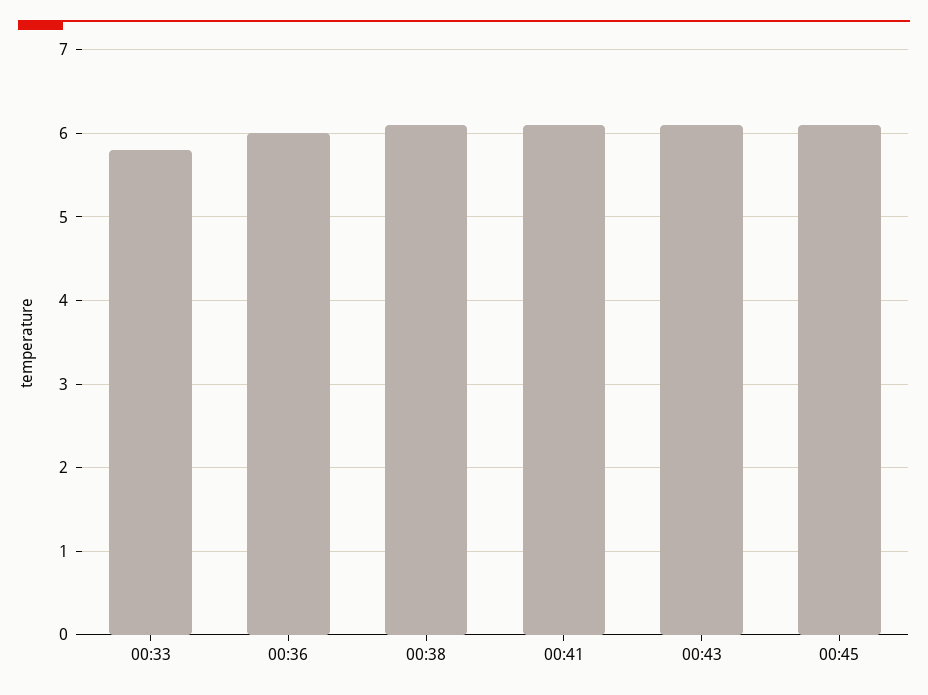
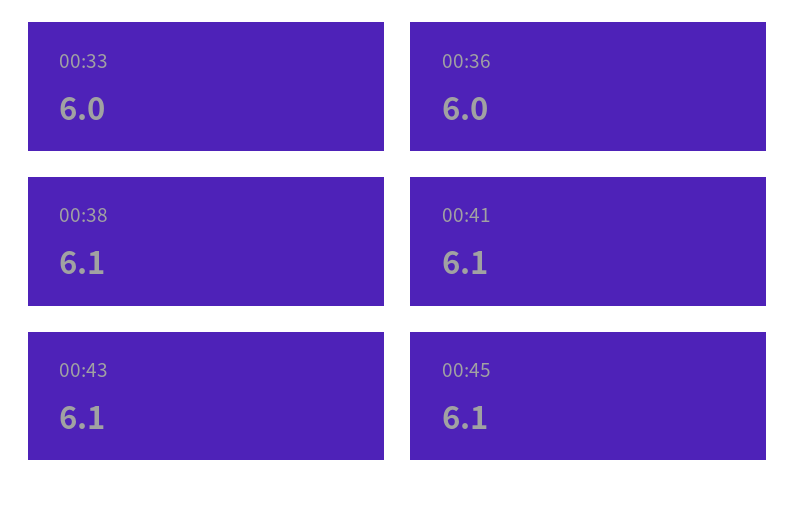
  {
-   "00:33": 5.8,
+   "00:33": 6,
    "00:36": 6,
    "00:38": 6.1,
    "00:41": 6.1,
    "00:43": 6.1,
    "00:45": 6.1
  }

